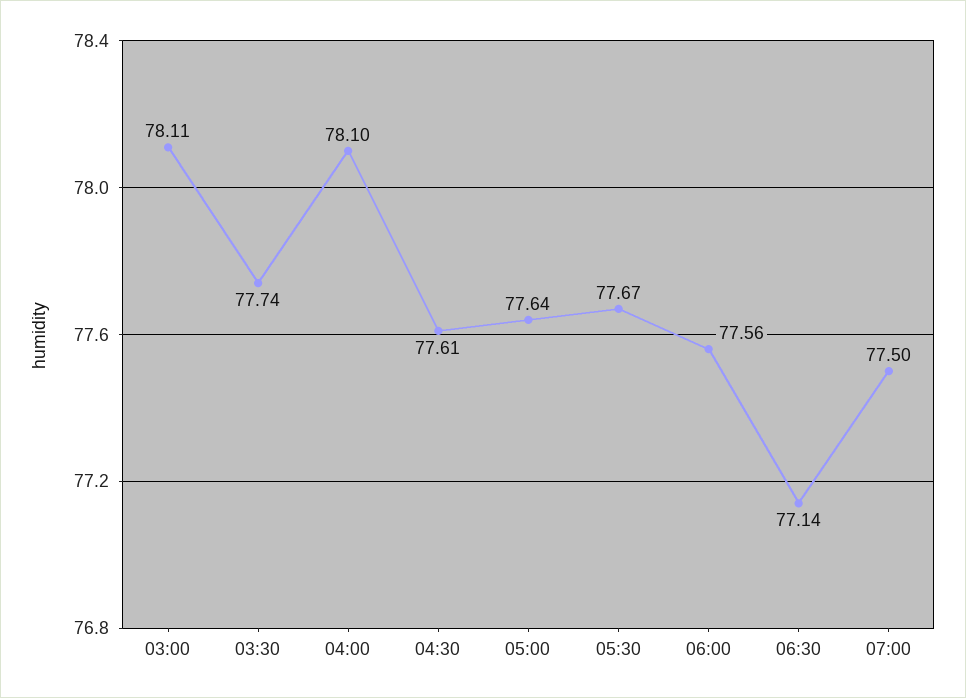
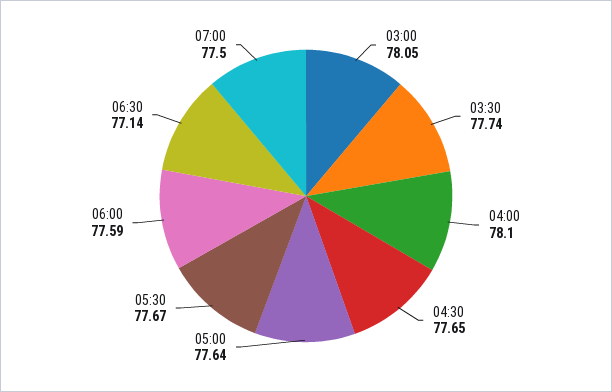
  {
-   "03:00": 78.11,
+   "03:00": 78.05,
    "03:30": 77.74,
    "04:00": 78.1,
-   "04:30": 77.61,
+   "04:30": 77.65,
    "05:00": 77.64,
    "05:30": 77.67,
-   "06:00": 77.56,
+   "06:00": 77.59,
    "06:30": 77.14,
    "07:00": 77.5
  }

